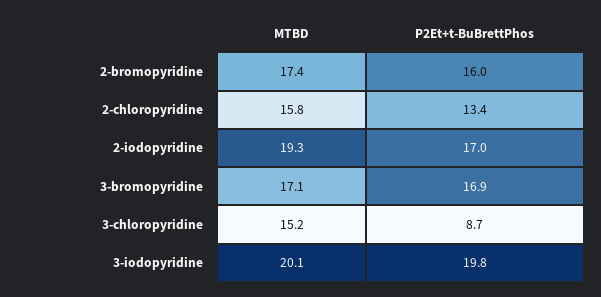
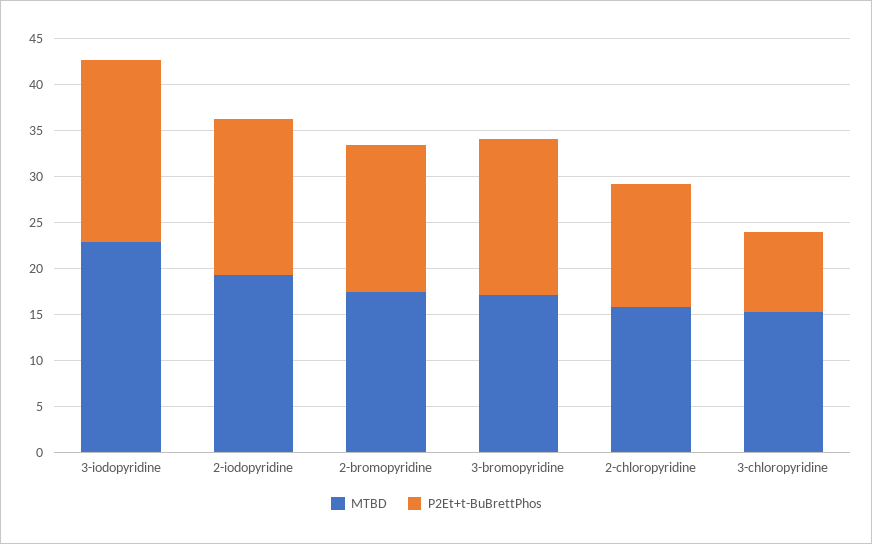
  {
    "MTBD": {
      "2-bromopyridine": 17.4,
      "2-chloropyridine": 15.8,
      "2-iodopyridine": 19.3,
      "3-bromopyridine": 17.1,
      "3-chloropyridine": 15.2,
-     "3-iodopyridine": 20.1
+     "3-iodopyridine": 23
    },
    "P2Et+t-BuBrettPhos": {
      "2-bromopyridine": 16,
      "2-chloropyridine": 13.4,
      "2-iodopyridine": 17,
      "3-bromopyridine": 16.9,
      "3-chloropyridine": 8.7,
      "3-iodopyridine": 19.8
    }
  }

